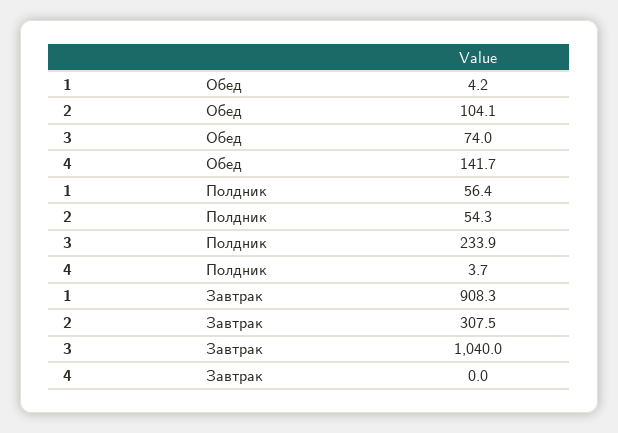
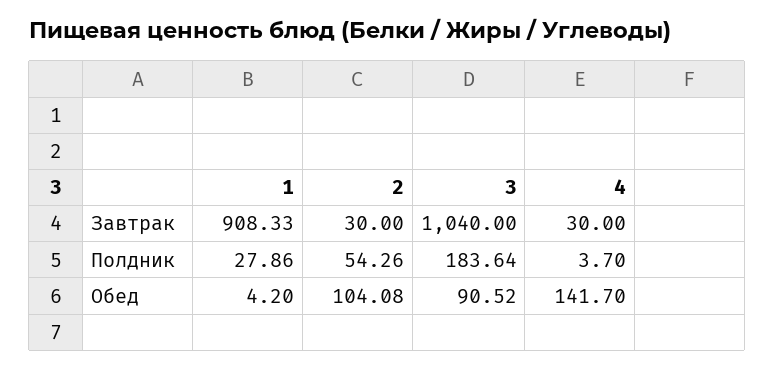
  {
    "1": {
      "Обед": 4.2,
-     "Полдник": 56.4,
+     "Полдник": 27.86,
      "Завтрак": 908.33
    },
    "2": {
      "Обед": 104.08,
      "Полдник": 54.26,
-     "Завтрак": 307.5
+     "Завтрак": 30
    },
    "3": {
-     "Обед": 74,
+     "Обед": 90.52,
-     "Полдник": 233.9,
+     "Полдник": 183.64,
      "Завтрак": 1040
    },
    "4": {
      "Обед": 141.7,
      "Полдник": 3.7,
-     "Завтрак": 0
+     "Завтрак": 30
    }
  }

